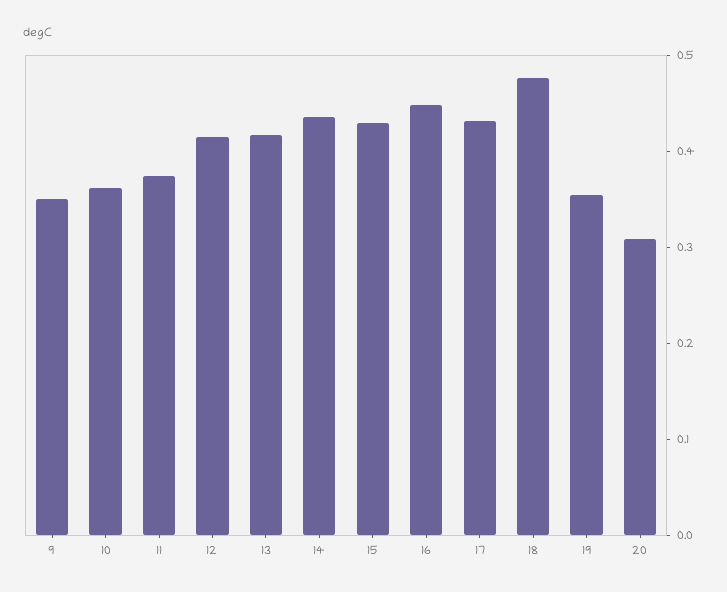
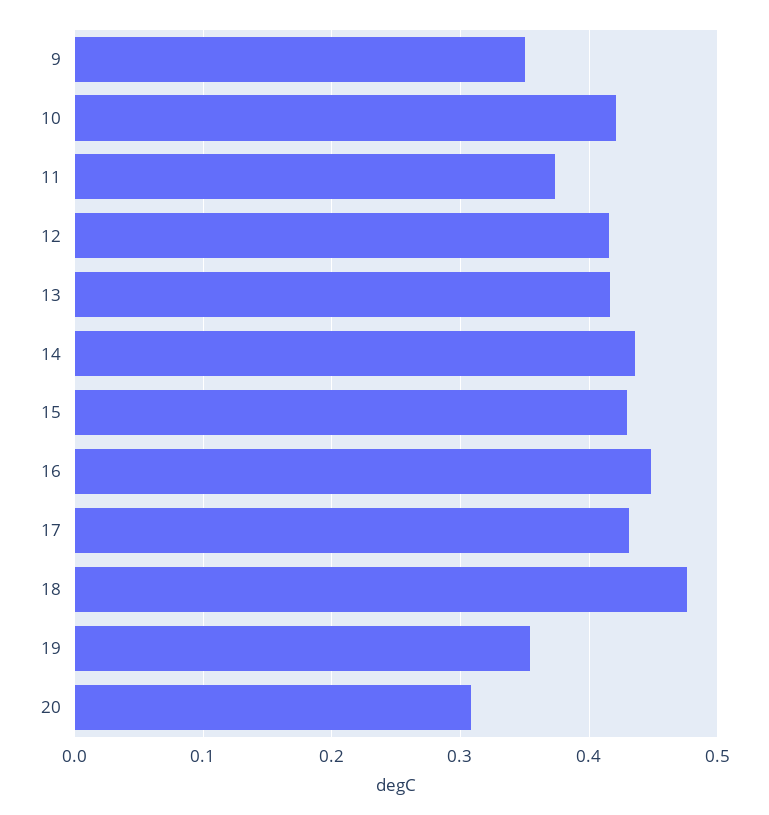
  {
    "9": 0.35,
-   "10": 0.36,
+   "10": 0.42,
    "11": 0.37,
    "12": 0.42,
    "13": 0.42,
    "14": 0.44,
    "15": 0.43,
    "16": 0.45,
    "17": 0.43,
    "18": 0.48,
    "19": 0.35,
    "20": 0.31
  }

